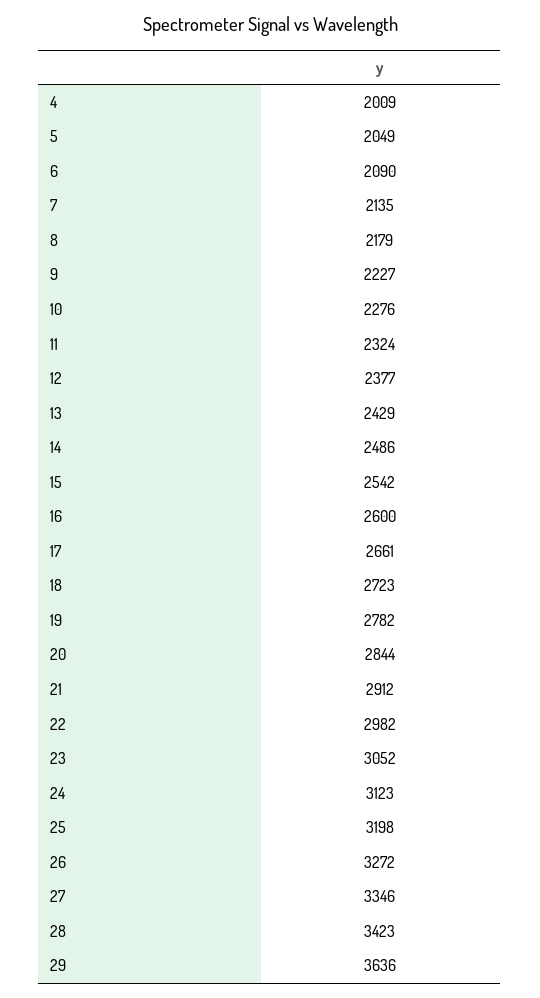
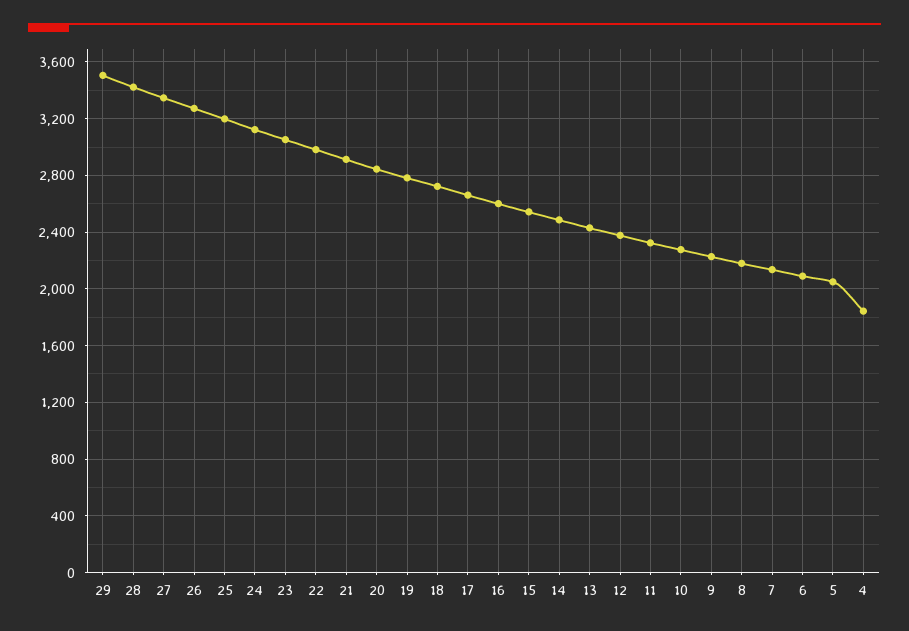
  {
-   "4": 2009,
+   "4": 1850,
    "5": 2049,
    "6": 2090,
    "7": 2135,
    "8": 2179,
    "9": 2227,
    "10": 2276,
    "11": 2324,
    "12": 2377,
    "13": 2429,
    "14": 2486,
    "15": 2542,
    "16": 2600,
    "17": 2661,
    "18": 2723,
    "19": 2782,
    "20": 2844,
    "21": 2912,
    "22": 2982,
    "23": 3052,
    "24": 3123,
    "25": 3198,
    "26": 3272,
    "27": 3346,
    "28": 3423,
-   "29": 3636
+   "29": 3500
  }

